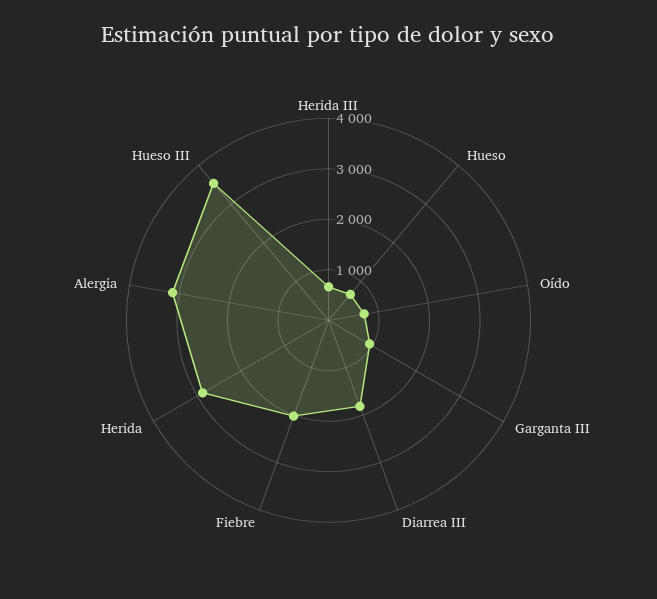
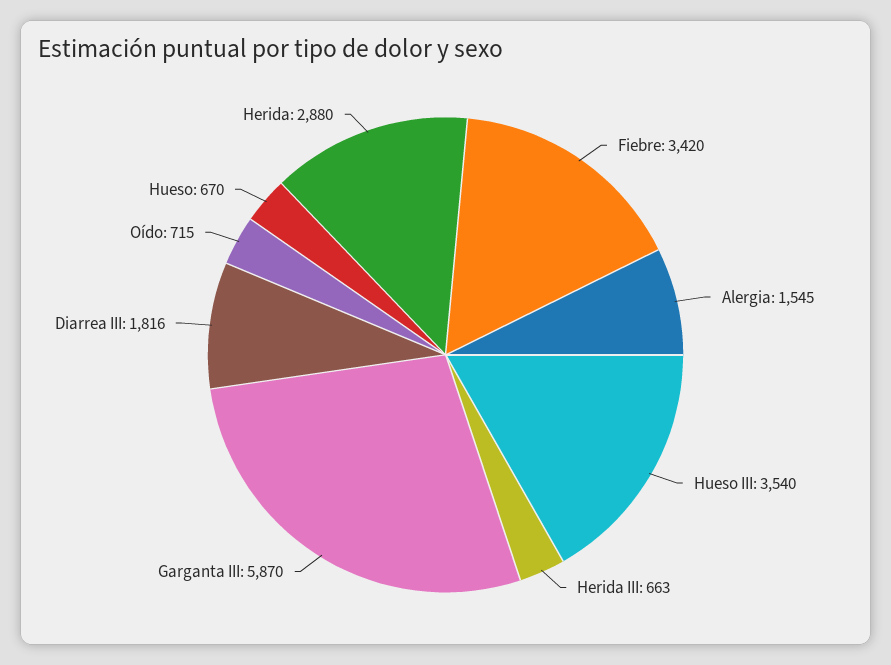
  {
    "Herida III": 663,
    "Hueso": 670,
    "Oído": 715,
-   "Garganta III": 1000,
+   "Garganta III": 5870,
    "Diarrea III": 1816,
-   "Fiebre": 2000,
+   "Fiebre": 3420,
    "Herida": 2880,
-   "Alergia": 3200,
+   "Alergia": 1545,
    "Hueso III": 3540
  }

